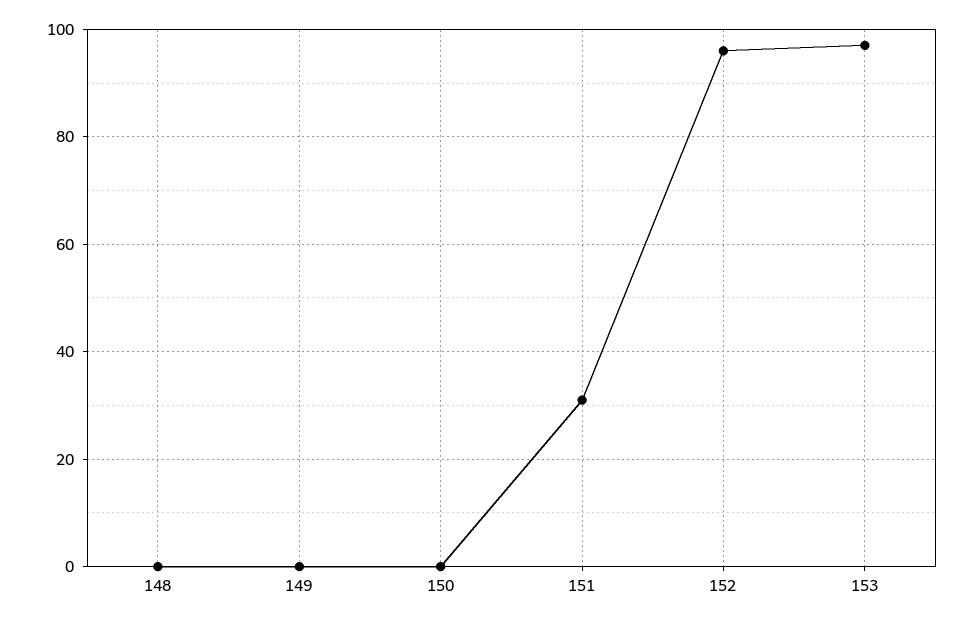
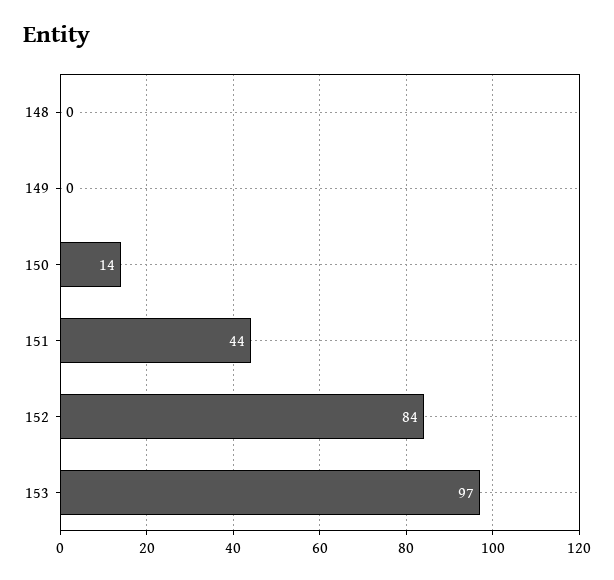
  {
    "148": 0,
    "149": 0,
-   "150": 0,
+   "150": 14,
-   "151": 30,
+   "151": 44,
-   "152": 95,
+   "152": 84,
    "153": 97
  }

